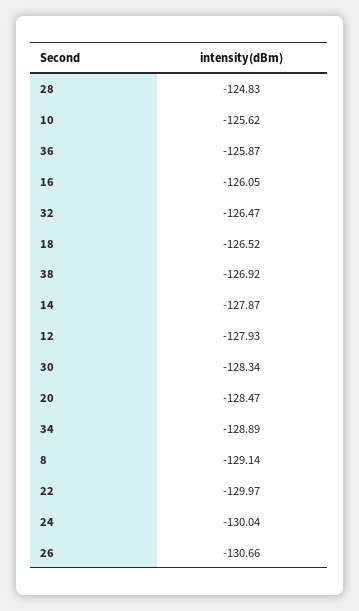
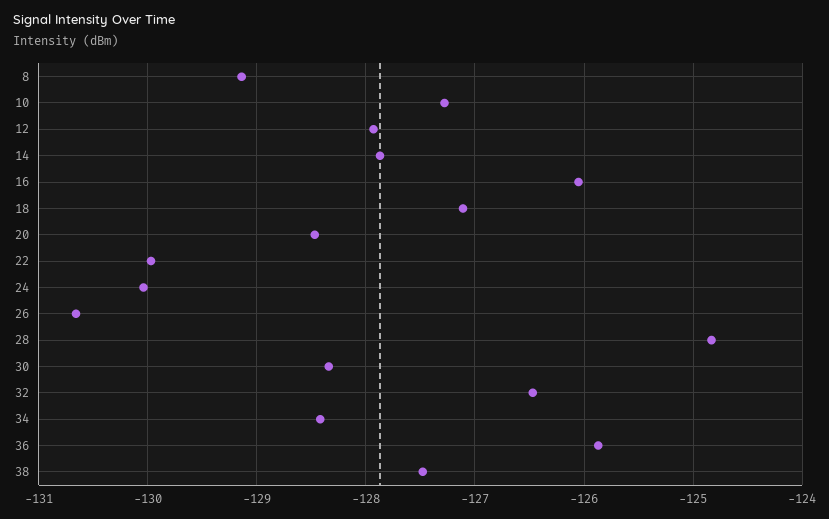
  {
    "28": -124.83,
-   "10": -125.62,
+   "10": -127.3,
    "36": -125.87,
    "16": -126.05,
    "32": -126.47,
-   "18": -126.52,
+   "18": -127.1,
-   "38": -126.92,
+   "38": -127.5,
    "14": -127.87,
    "12": -127.93,
    "30": -128.34,
    "20": -128.47,
-   "34": -128.89,
+   "34": -128.4,
    "8": -129.14,
    "22": -129.97,
    "24": -130.04,
    "26": -130.66
  }

